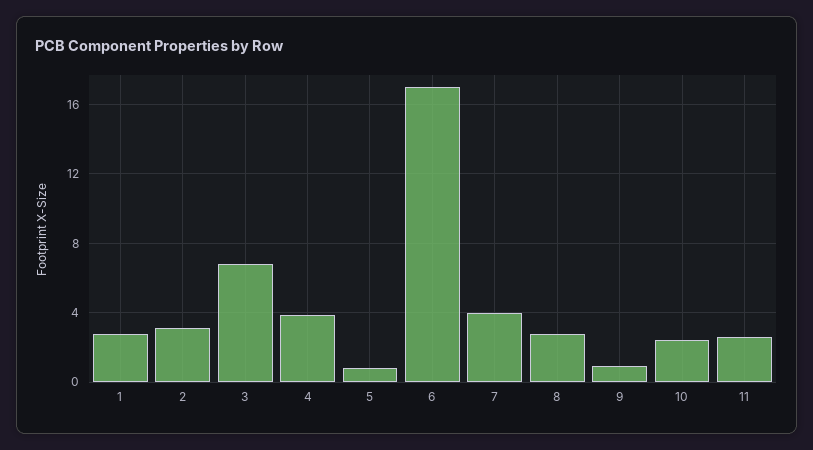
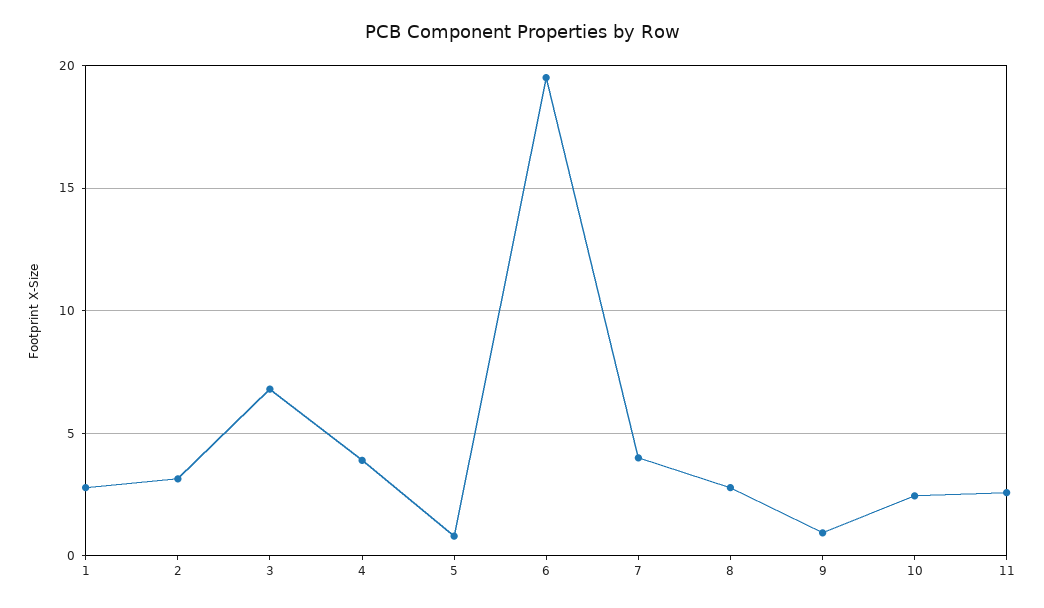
  {
    "1": 3,
    "2": 3,
    "3": 7,
    "4": 4,
    "5": 1,
-   "6": 17,
+   "6": 19.5,
    "7": 4,
    "8": 3,
    "9": 1,
    "10": 2.5,
    "11": 2.5
  }

